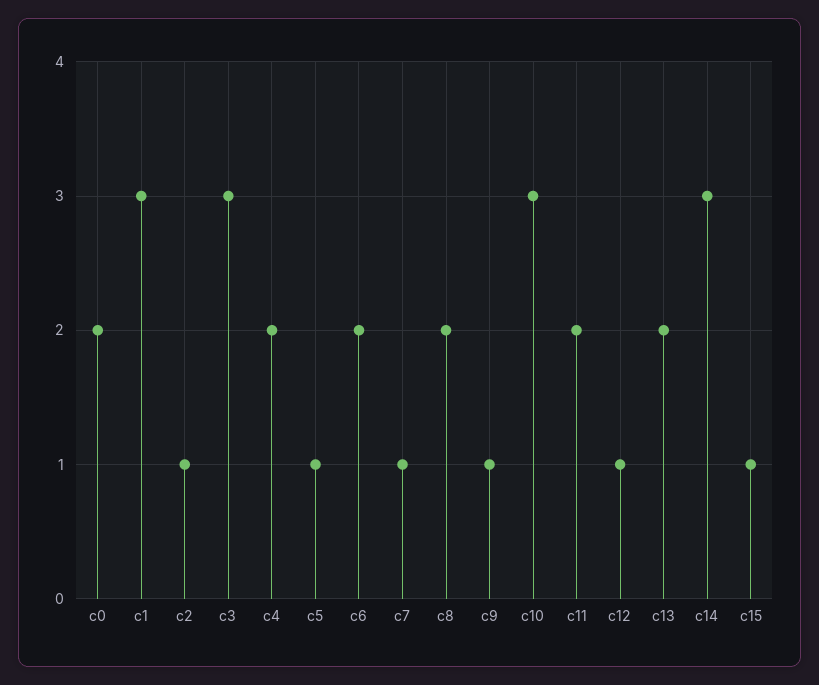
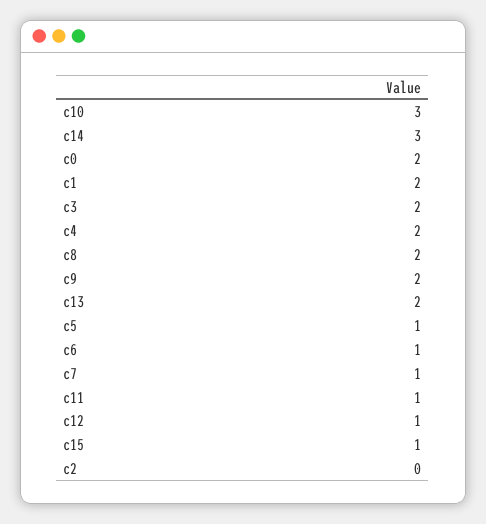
  {
    "c0": 2,
-   "c1": 3,
+   "c1": 2,
-   "c2": 1,
+   "c2": 0,
-   "c3": 3,
+   "c3": 2,
    "c4": 2,
    "c5": 1,
-   "c6": 2,
+   "c6": 1,
    "c7": 1,
    "c8": 2,
-   "c9": 1,
+   "c9": 2,
    "c10": 3,
-   "c11": 2,
+   "c11": 1,
    "c12": 1,
    "c13": 2,
    "c14": 3,
    "c15": 1
  }

